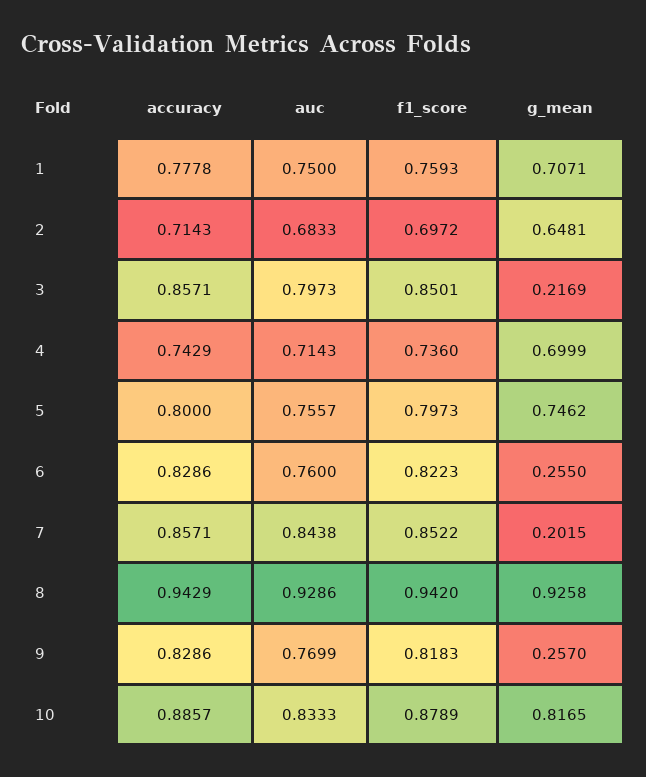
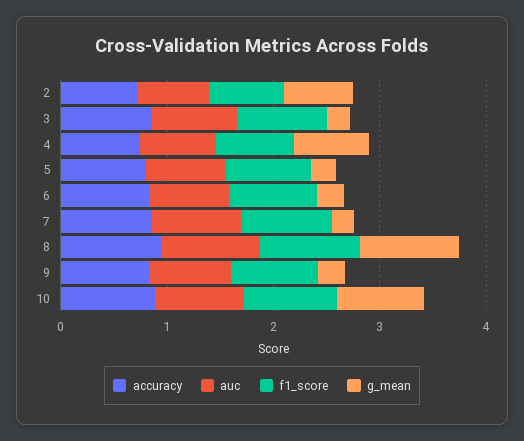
  {
    "accuracy": {
-     "1": 0.7778,
      "2": 0.7143,
      "3": 0.8571,
      "4": 0.7429,
      "5": 0.8,
      "6": 0.8286,
      "7": 0.8571,
      "8": 0.9429,
      "9": 0.8286,
      "10": 0.8857
    },
    "auc": {
-     "1": 0.75,
      "2": 0.6833,
      "3": 0.7973,
      "4": 0.7143,
      "5": 0.7557,
      "6": 0.76,
      "7": 0.8438,
      "8": 0.9286,
      "9": 0.7699,
      "10": 0.8333
    },
    "f1_score": {
-     "1": 0.7593,
      "2": 0.6972,
      "3": 0.8501,
      "4": 0.736,
      "5": 0.7973,
      "6": 0.8223,
      "7": 0.8522,
      "8": 0.942,
      "9": 0.8183,
      "10": 0.8789
    },
    "g_mean": {
-     "1": 0.7071,
      "2": 0.6481,
      "3": 0.2169,
      "4": 0.6999,
-     "5": 0.7462,
+     "5": 0.2,
      "6": 0.255,
      "7": 0.2015,
      "8": 0.9258,
      "9": 0.257,
      "10": 0.8165
    }
  }

